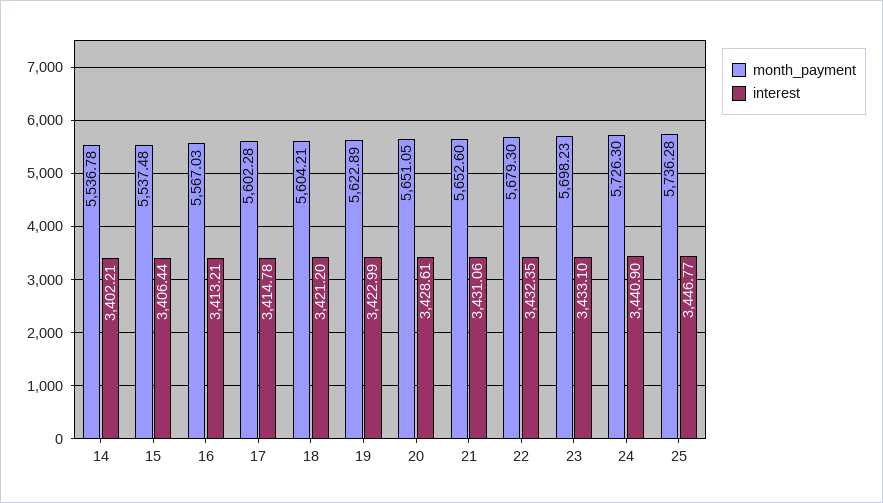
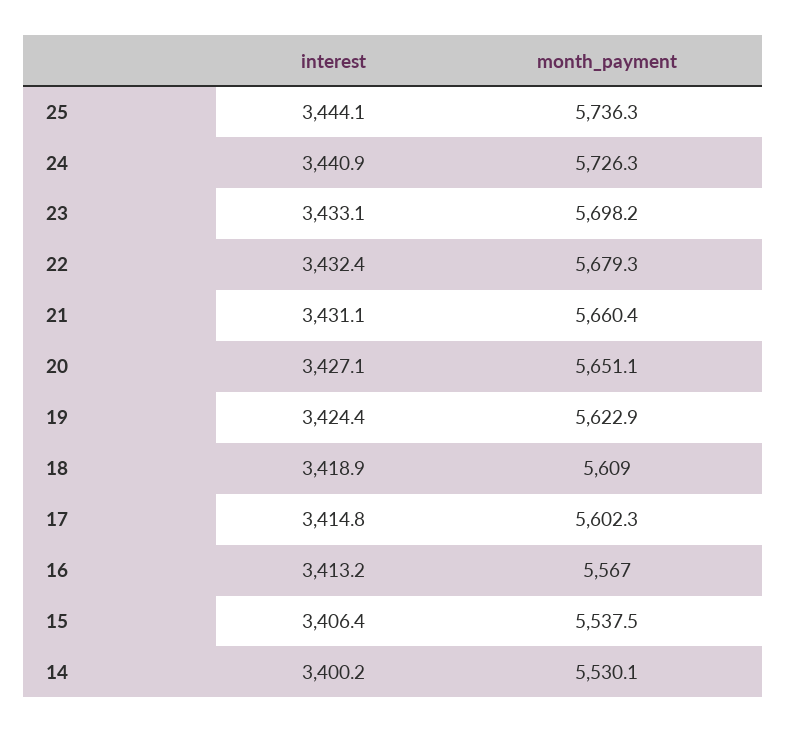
  {
    "month_payment": {
-     "14": 5536.78,
+     "14": 5530.1,
      "15": 5537.48,
      "16": 5567.03,
      "17": 5602.28,
-     "18": 5604.21,
+     "18": 5609,
      "19": 5622.89,
      "20": 5651.05,
-     "21": 5652.6,
+     "21": 5660.4,
      "22": 5679.3,
      "23": 5698.23,
      "24": 5726.3,
      "25": 5736.28
    },
    "interest": {
-     "14": 3402.21,
+     "14": 3400.2,
      "15": 3406.44,
      "16": 3413.21,
      "17": 3414.78,
-     "18": 3421.2,
+     "18": 3418.9,
-     "19": 3422.99,
+     "19": 3424.4,
-     "20": 3428.61,
+     "20": 3427.1,
      "21": 3431.06,
      "22": 3432.35,
      "23": 3433.1,
      "24": 3440.9,
-     "25": 3446.77
+     "25": 3444.1
    }
  }

